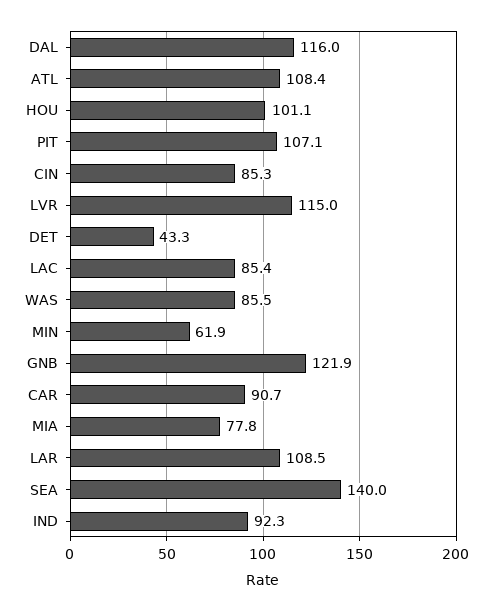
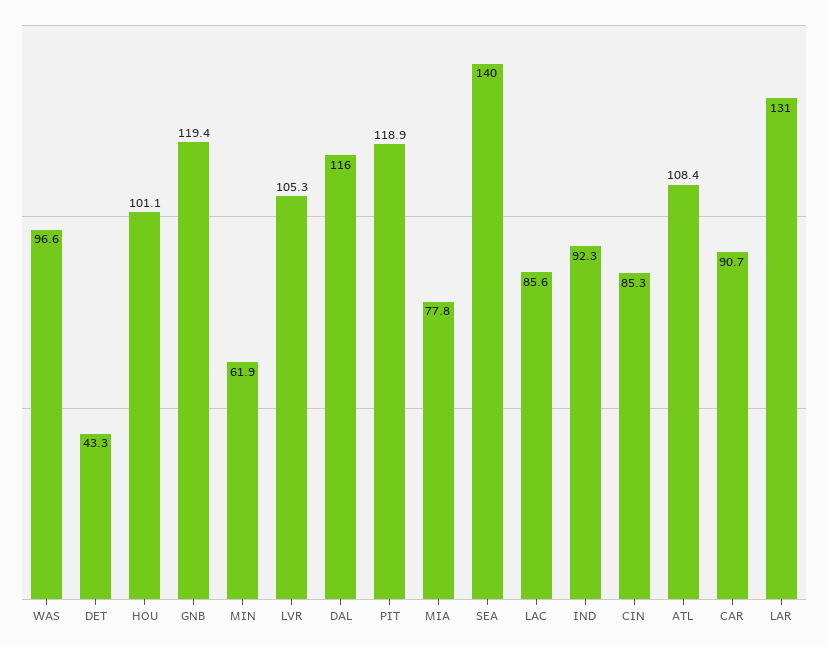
  {
    "DAL": 116,
    "ATL": 108.4,
    "HOU": 101.1,
-   "PIT": 107.1,
+   "PIT": 118.9,
    "CIN": 85.3,
-   "LVR": 115,
+   "LVR": 105.3,
    "DET": 43.3,
-   "LAC": 85.4,
+   "LAC": 85.6,
-   "WAS": 85.5,
+   "WAS": 96.6,
    "MIN": 61.9,
-   "GNB": 121.9,
+   "GNB": 119.4,
    "CAR": 90.7,
    "MIA": 77.8,
-   "LAR": 108.5,
+   "LAR": 131,
    "SEA": 140,
    "IND": 92.3
  }

